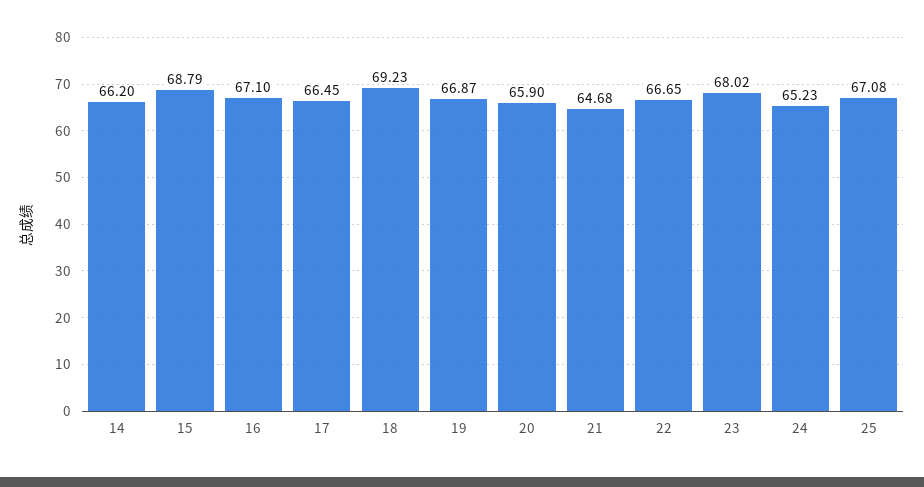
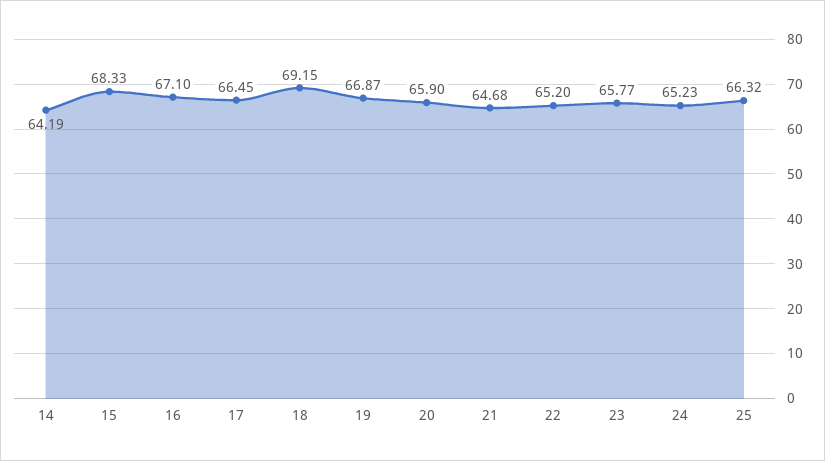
  {
-   "14": 66.2,
+   "14": 64.19,
-   "15": 68.79,
+   "15": 68.33,
    "16": 67.1,
    "17": 66.45,
-   "18": 69.23,
+   "18": 69.15,
    "19": 66.87,
    "20": 65.9,
    "21": 64.68,
-   "22": 66.65,
+   "22": 65.2,
-   "23": 68.02,
+   "23": 65.77,
    "24": 65.23,
-   "25": 67.08
+   "25": 66.32
  }

